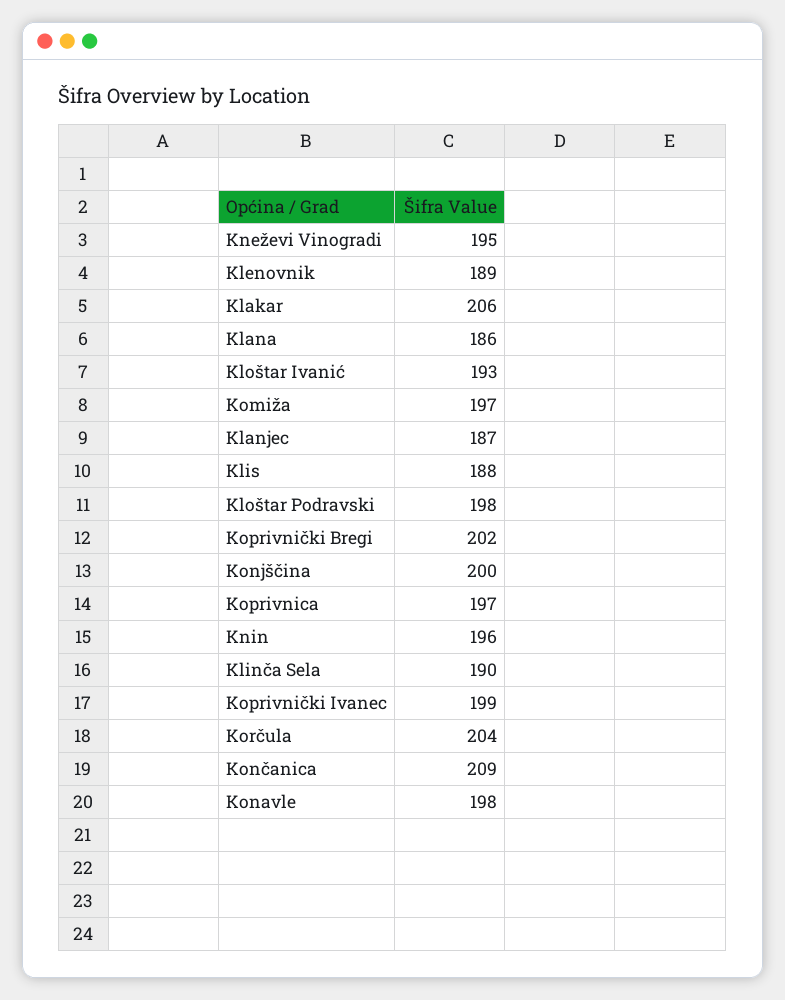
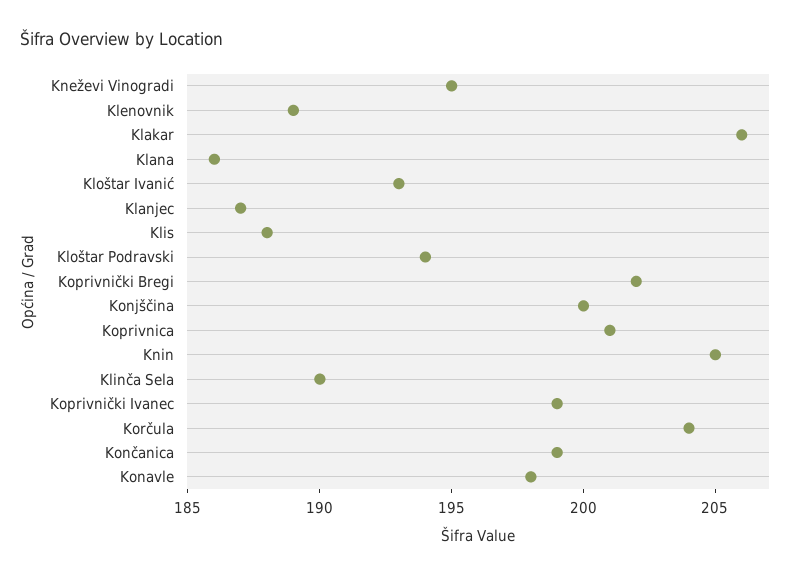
  {
    "Kneževi Vinogradi": 195,
    "Klenovnik": 189,
    "Klakar": 206,
    "Klana": 186,
    "Kloštar Ivanić": 193,
-   "Komiža": 197,
    "Klanjec": 187,
    "Klis": 188,
-   "Kloštar Podravski": 198,
+   "Kloštar Podravski": 194,
    "Koprivnički Bregi": 202,
    "Konjščina": 200,
-   "Koprivnica": 197,
+   "Koprivnica": 201,
-   "Knin": 196,
+   "Knin": 205,
    "Klinča Sela": 190,
    "Koprivnički Ivanec": 199,
    "Korčula": 204,
-   "Končanica": 209,
+   "Končanica": 199,
    "Konavle": 198
  }

